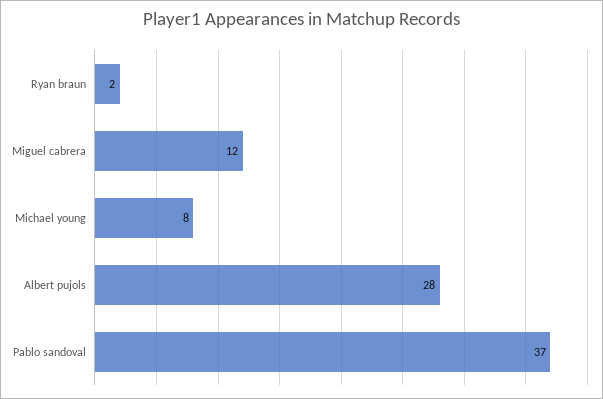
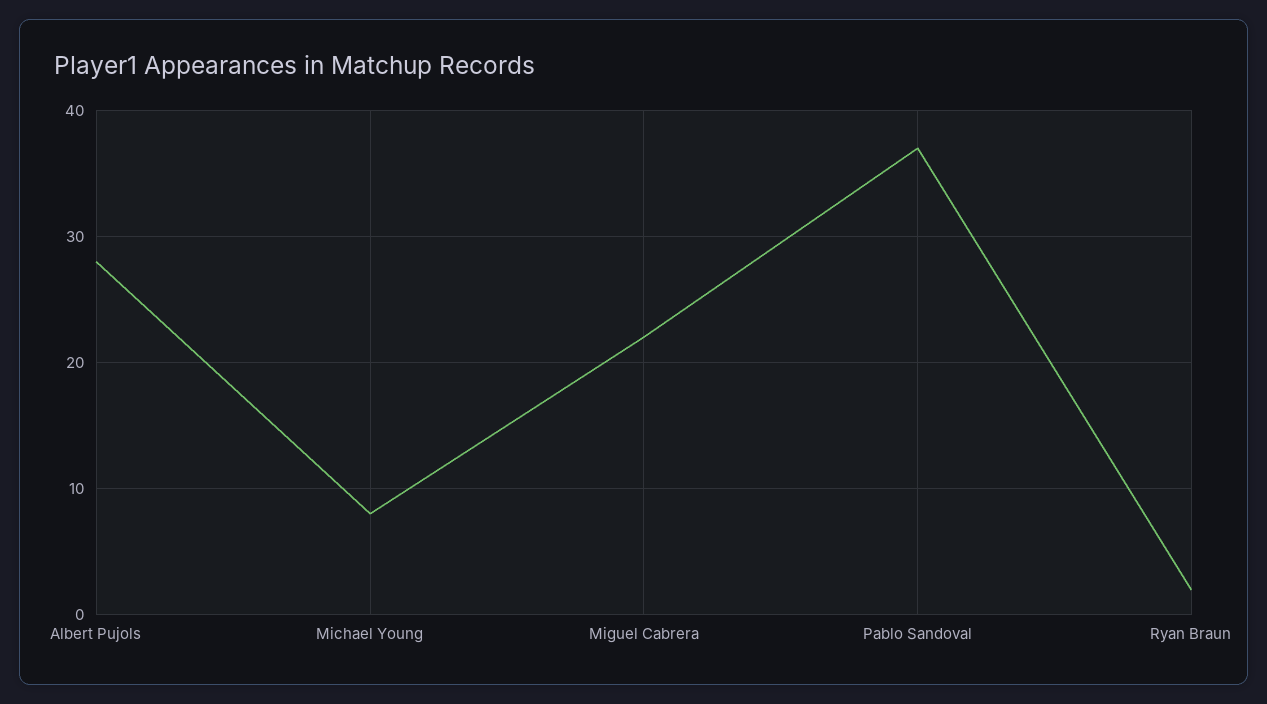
  {
    "Ryan braun": 2,
-   "Miguel cabrera": 12,
+   "Miguel cabrera": 22,
    "Michael young": 8,
    "Albert pujols": 28,
    "Pablo sandoval": 37
  }

